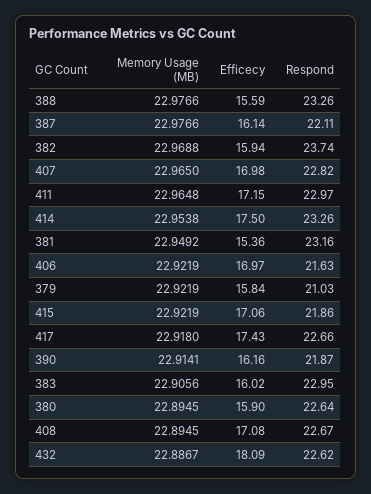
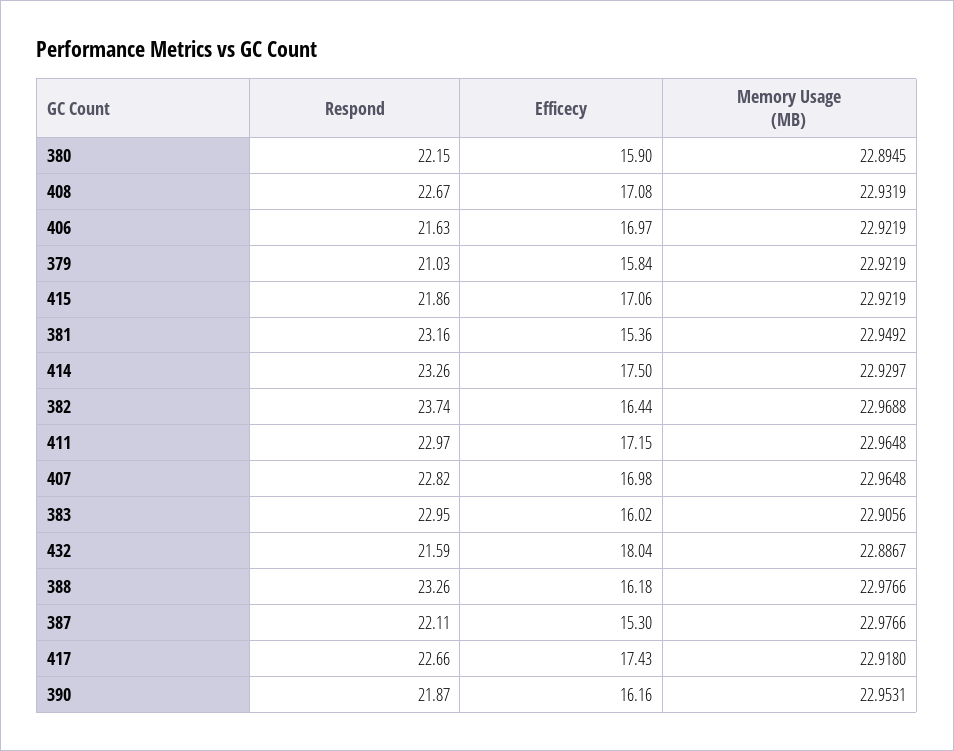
  {
    "Memory Usage (MB)": {
      "388": 22.9766,
      "387": 22.9766,
      "382": 22.9688,
-     "407": 22.965,
+     "407": 22.9648,
      "411": 22.9648,
-     "414": 22.9538,
+     "414": 22.9297,
      "381": 22.9492,
      "406": 22.9219,
      "379": 22.9219,
      "415": 22.9219,
      "417": 22.918,
-     "390": 22.9141,
+     "390": 22.9531,
      "383": 22.9056,
      "380": 22.8945,
-     "408": 22.8945,
+     "408": 22.9319,
      "432": 22.8867
    },
    "Efficecy": {
-     "388": 15.59,
+     "388": 16.18,
-     "387": 16.14,
+     "387": 15.3,
-     "382": 15.94,
+     "382": 16.44,
      "407": 16.98,
      "411": 17.15,
      "414": 17.5,
      "381": 15.36,
      "406": 16.97,
      "379": 15.84,
      "415": 17.06,
      "417": 17.43,
      "390": 16.16,
      "383": 16.02,
      "380": 15.9,
      "408": 17.08,
-     "432": 18.09
+     "432": 18.04
    },
    "Respond": {
      "388": 23.26,
      "387": 22.11,
      "382": 23.74,
      "407": 22.82,
      "411": 22.97,
      "414": 23.26,
      "381": 23.16,
      "406": 21.63,
      "379": 21.03,
      "415": 21.86,
      "417": 22.66,
      "390": 21.87,
      "383": 22.95,
-     "380": 22.64,
+     "380": 22.15,
      "408": 22.67,
-     "432": 22.62
+     "432": 21.59
    }
  }

